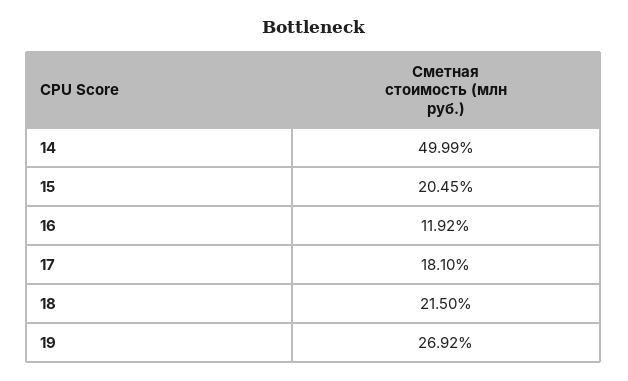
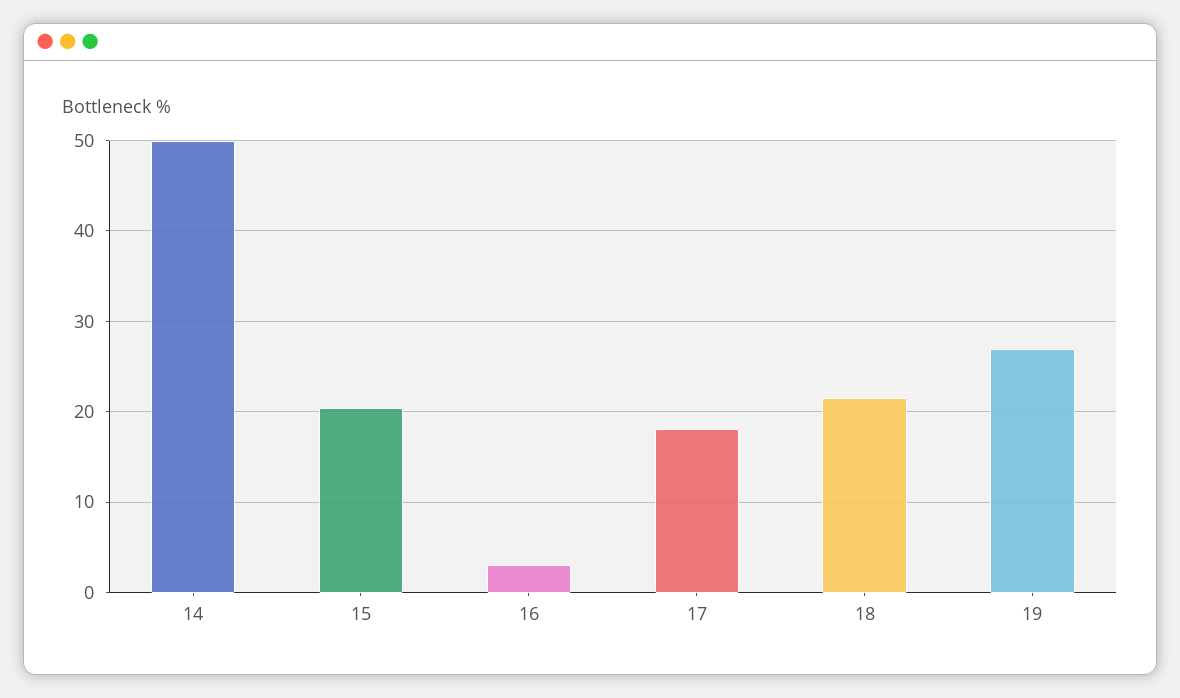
  {
    "14": 49.99,
    "15": 20.45,
-   "16": 11.92,
+   "16": 3,
    "17": 18.1,
    "18": 21.5,
    "19": 26.92
  }

